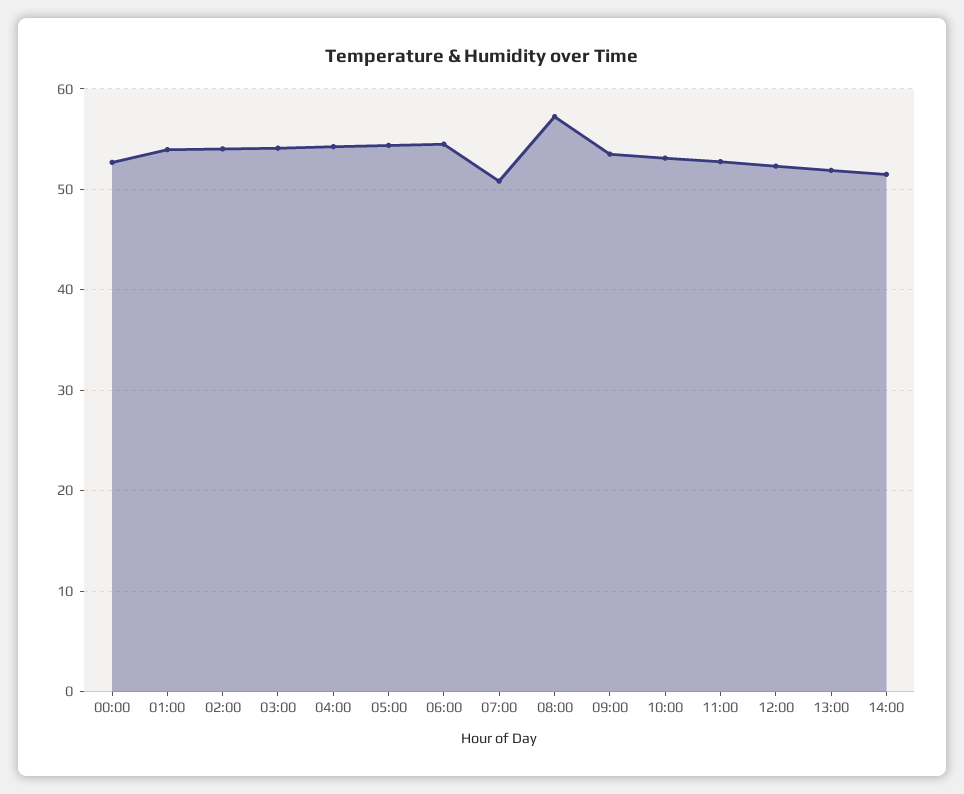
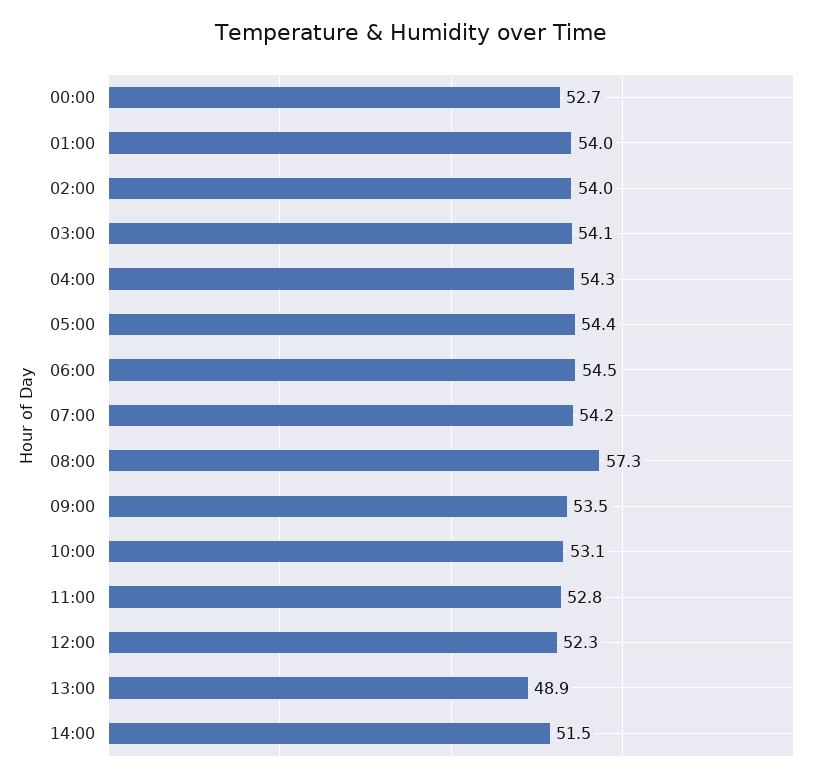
  {
    "00:00": 52.7,
    "01:00": 54,
    "02:00": 54,
    "03:00": 54.1,
    "04:00": 54.3,
    "05:00": 54.4,
    "06:00": 54.5,
-   "07:00": 51,
+   "07:00": 54.2,
    "08:00": 57.3,
    "09:00": 53.5,
    "10:00": 53.1,
    "11:00": 52.8,
    "12:00": 52.3,
-   "13:00": 52,
+   "13:00": 48.9,
    "14:00": 51.5
  }

